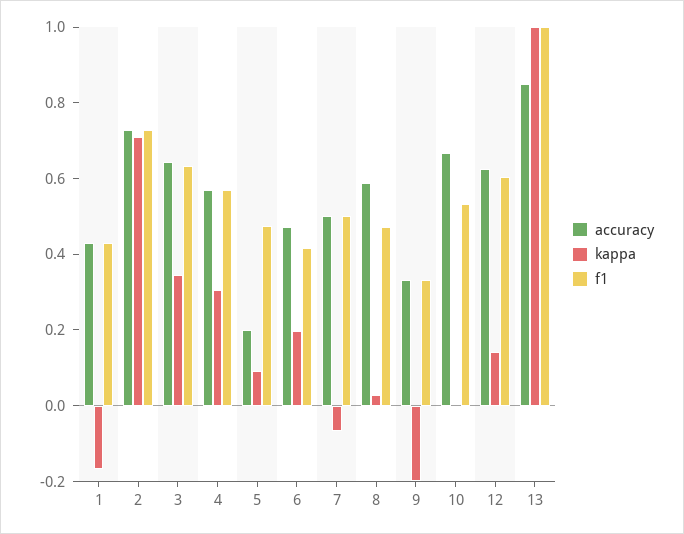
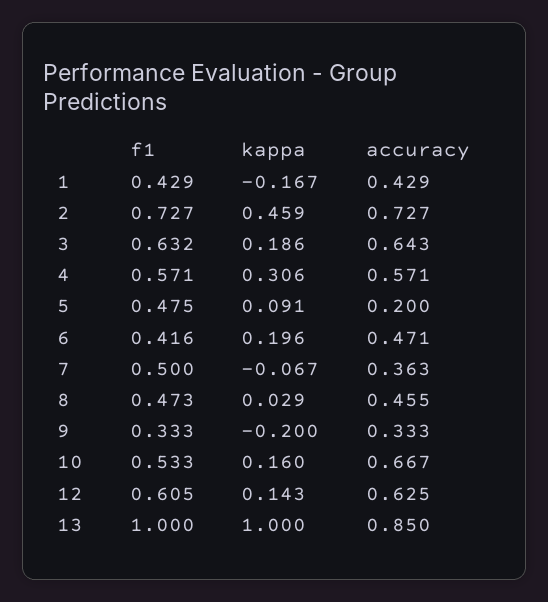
  {
    "accuracy": {
      "1": 0.429,
      "2": 0.727,
      "3": 0.643,
      "4": 0.571,
      "5": 0.2,
      "6": 0.471,
-     "7": 0.5,
+     "7": 0.363,
-     "8": 0.6,
+     "8": 0.455,
      "9": 0.333,
      "10": 0.667,
      "12": 0.625,
      "13": 0.85
    },
    "kappa": {
      "1": -0.167,
-     "2": 0.7,
+     "2": 0.459,
-     "3": 0.35,
+     "3": 0.186,
      "4": 0.306,
      "5": 0.091,
      "6": 0.196,
      "7": -0.067,
      "8": 0.029,
      "9": -0.2,
-     "10": 0,
+     "10": 0.16,
      "12": 0.143,
      "13": 1
    },
    "f1": {
      "1": 0.429,
      "2": 0.727,
      "3": 0.632,
      "4": 0.571,
      "5": 0.475,
      "6": 0.416,
      "7": 0.5,
      "8": 0.473,
      "9": 0.333,
      "10": 0.533,
      "12": 0.605,
      "13": 1
    }
  }

